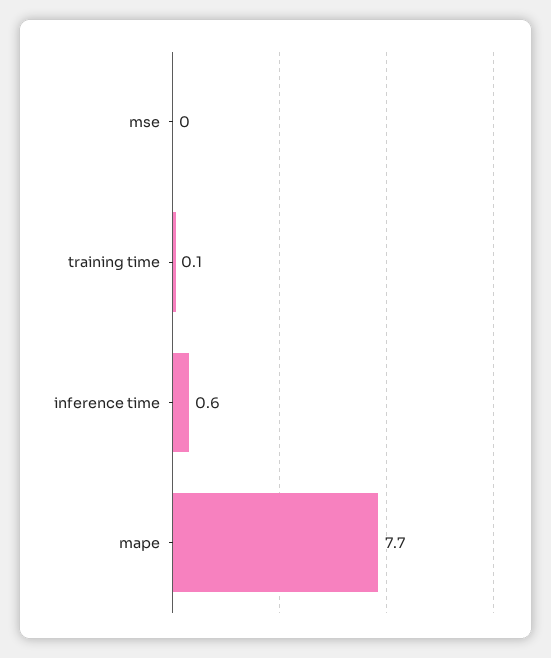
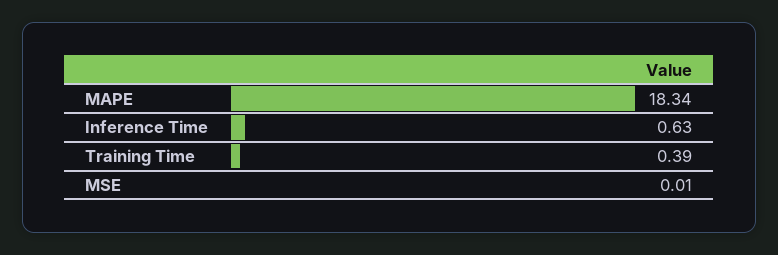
  {
    "mse": 0.01,
-   "training time": 0.1,
+   "training time": 0.39,
    "inference time": 0.63,
-   "mape": 7.7
+   "mape": 18.34
  }

